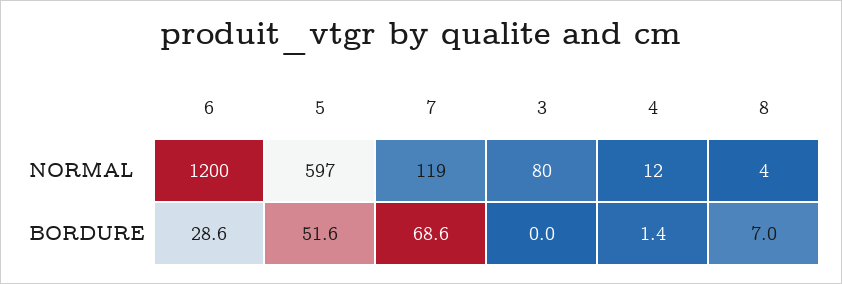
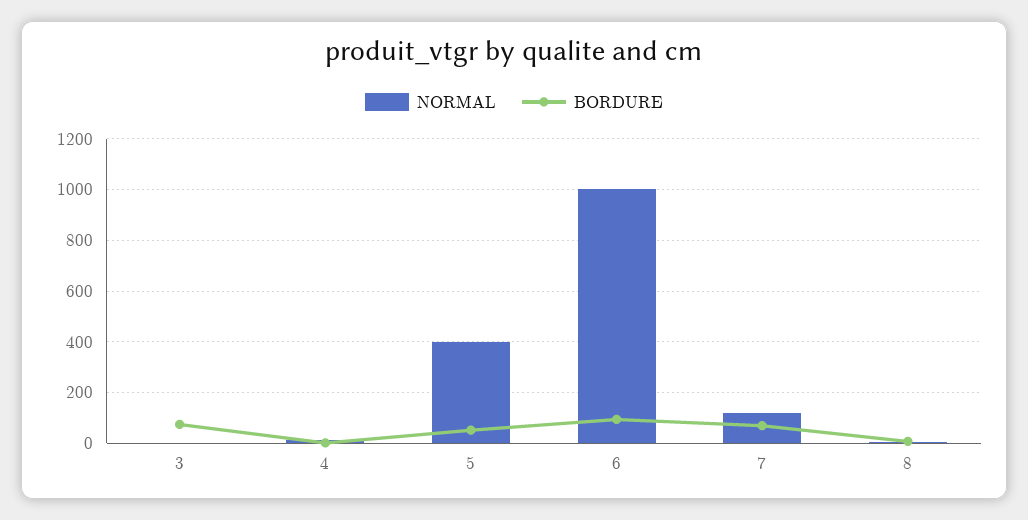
  {
    "NORMAL": {
-     "6": 1200,
+     "6": 1000,
-     "5": 597,
+     "5": 400,
      "7": 119,
-     "3": 80,
+     "3": 0,
      "4": 12,
      "8": 4
    },
    "BORDURE": {
-     "6": 28.6,
+     "6": 100,
      "5": 51.6,
      "7": 68.6,
-     "3": 0,
+     "3": 75,
      "4": 1.4,
      "8": 7
    }
  }

